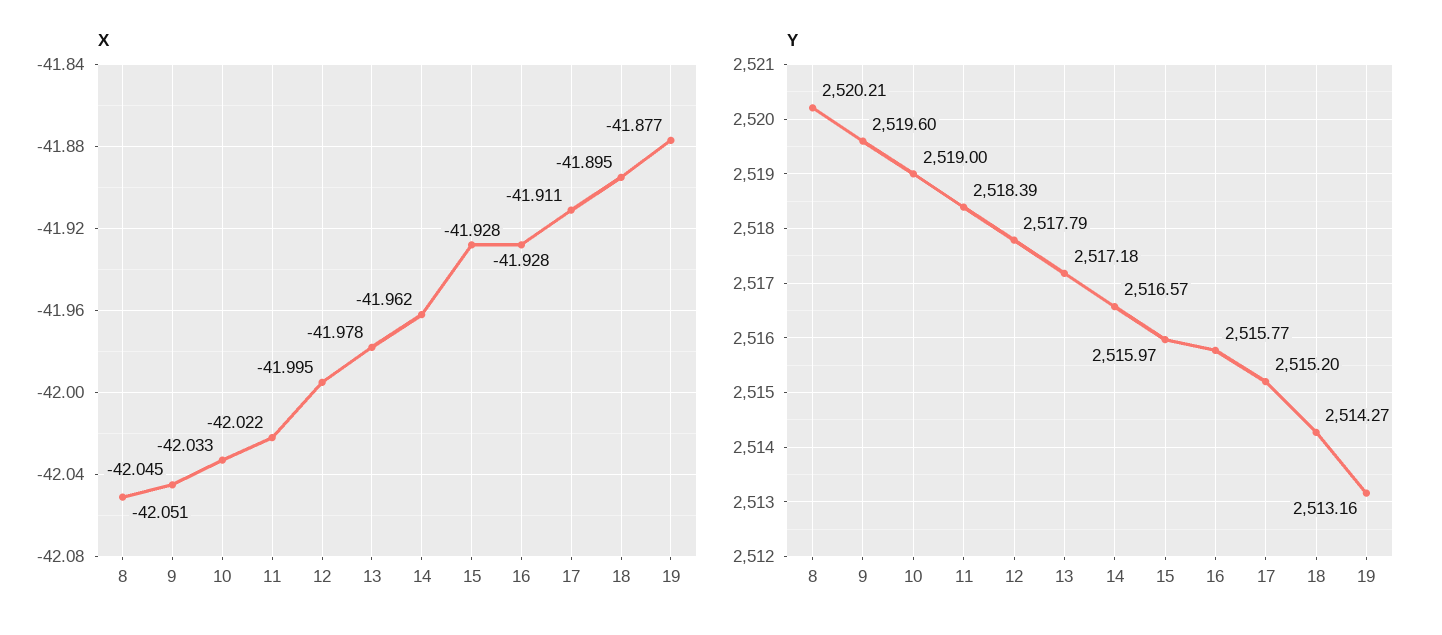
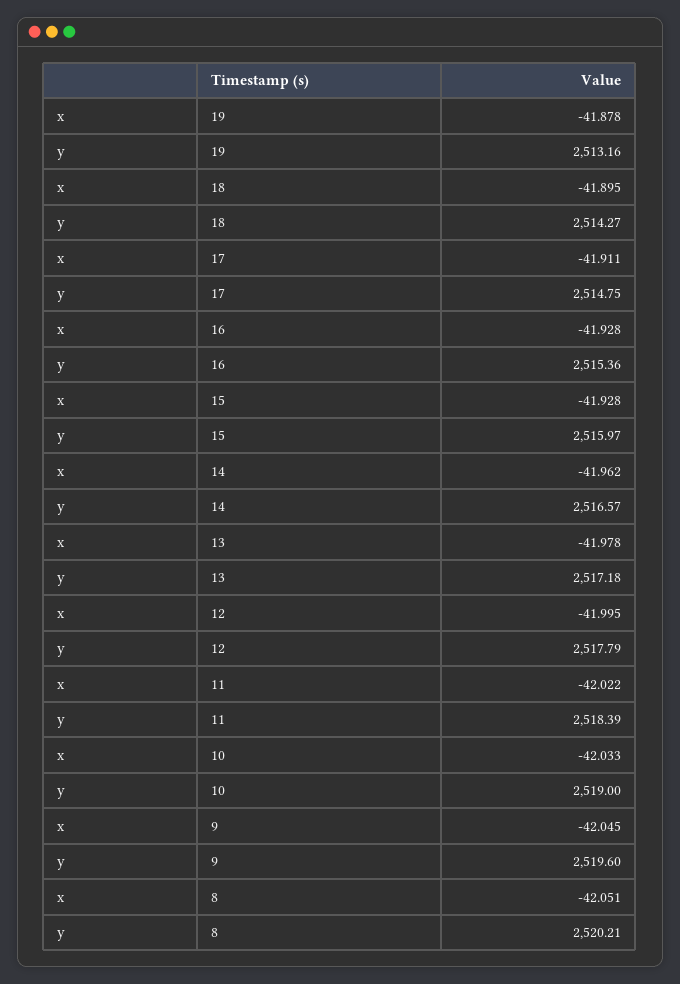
  {
    "X": {
      "8": -42.051,
      "9": -42.045,
      "10": -42.033,
      "11": -42.022,
      "12": -41.995,
      "13": -41.978,
      "14": -41.962,
      "15": -41.928,
      "16": -41.928,
      "17": -41.911,
      "18": -41.895,
-     "19": -41.877
+     "19": -41.878
    },
    "Y": {
      "8": 2520.21,
      "9": 2519.6,
      "10": 2519,
      "11": 2518.39,
      "12": 2517.79,
      "13": 2517.18,
      "14": 2516.57,
      "15": 2515.97,
-     "16": 2515.77,
+     "16": 2515.36,
-     "17": 2515.2,
+     "17": 2514.75,
      "18": 2514.27,
      "19": 2513.16
    }
  }

